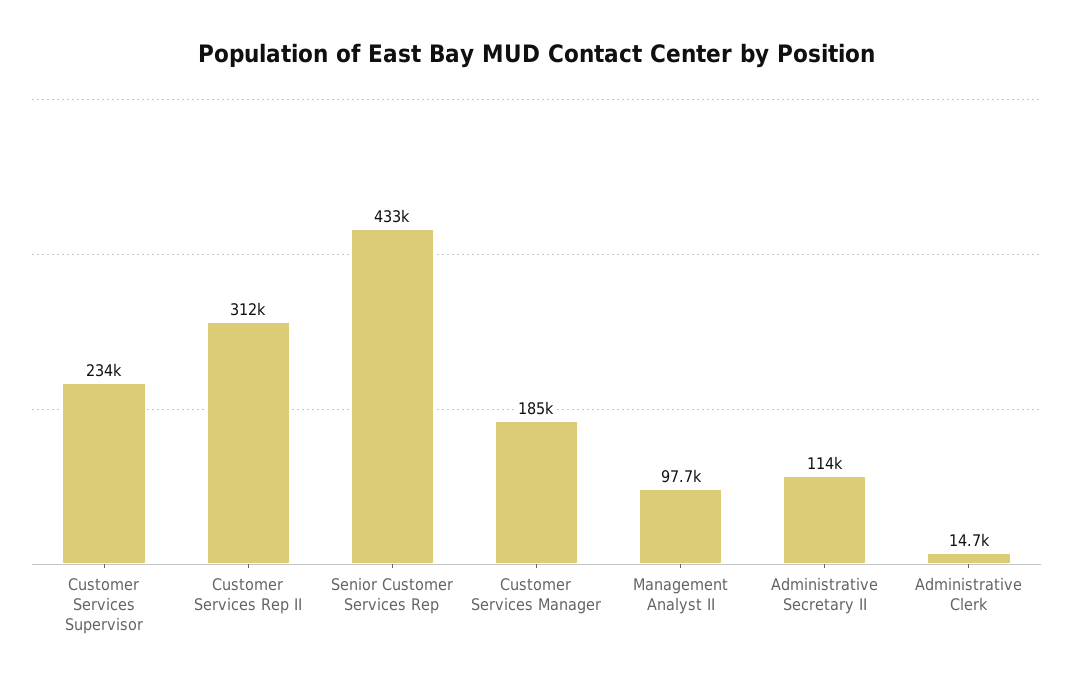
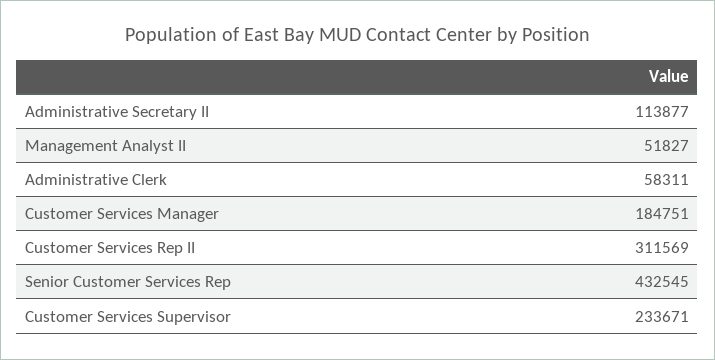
  {
    "Customer Services Supervisor": 233671,
    "Customer Services Rep II": 311569,
    "Senior Customer Services Rep": 432545,
    "Customer Services Manager": 184751,
-   "Management Analyst II": 97700,
+   "Management Analyst II": 51827,
    "Administrative Secretary II": 113877,
-   "Administrative Clerk": 14700
+   "Administrative Clerk": 58311
  }

